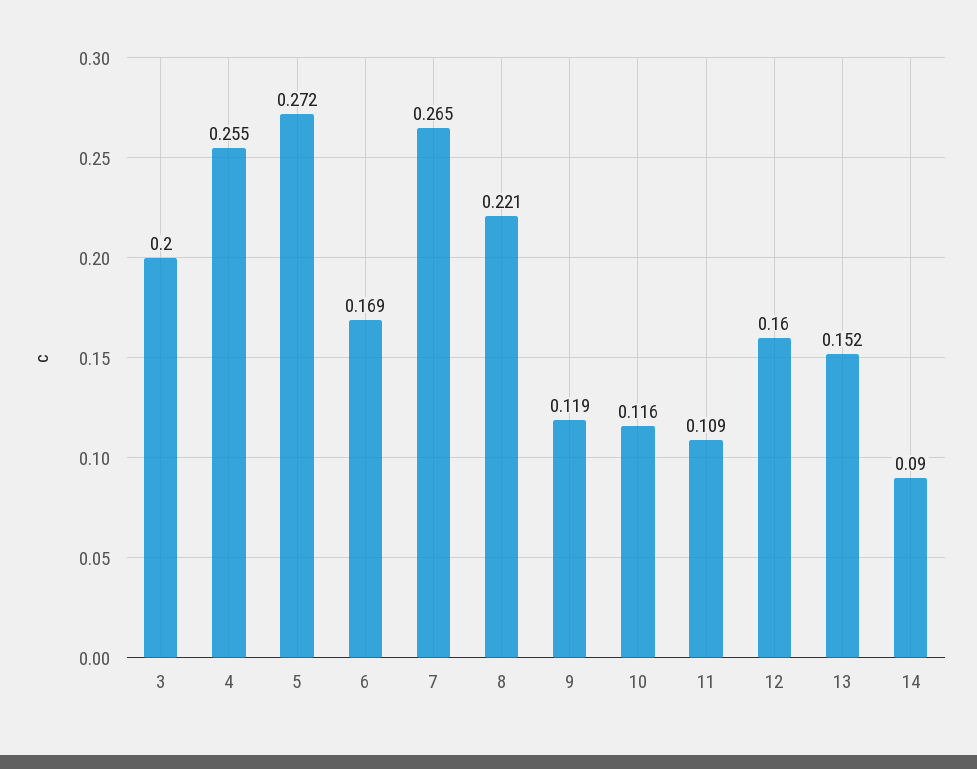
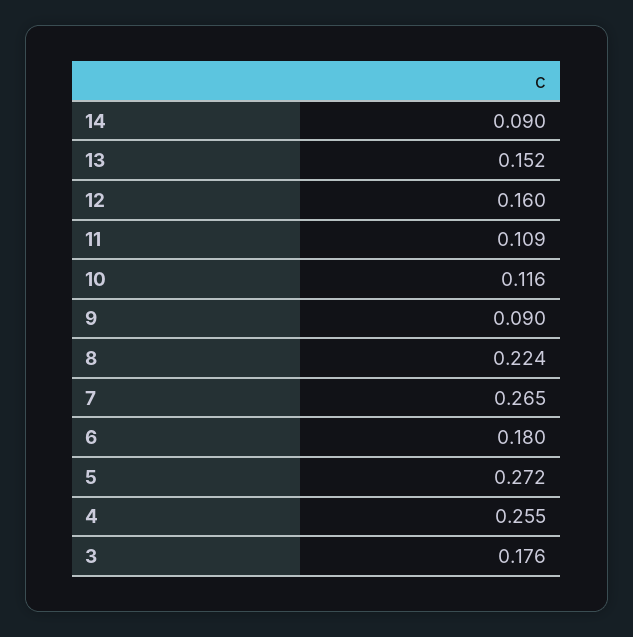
  {
-   "3": 0.2,
+   "3": 0.176,
    "4": 0.255,
    "5": 0.272,
-   "6": 0.169,
+   "6": 0.18,
    "7": 0.265,
-   "8": 0.221,
+   "8": 0.224,
-   "9": 0.119,
+   "9": 0.09,
    "10": 0.116,
    "11": 0.109,
    "12": 0.16,
    "13": 0.152,
    "14": 0.09
  }

